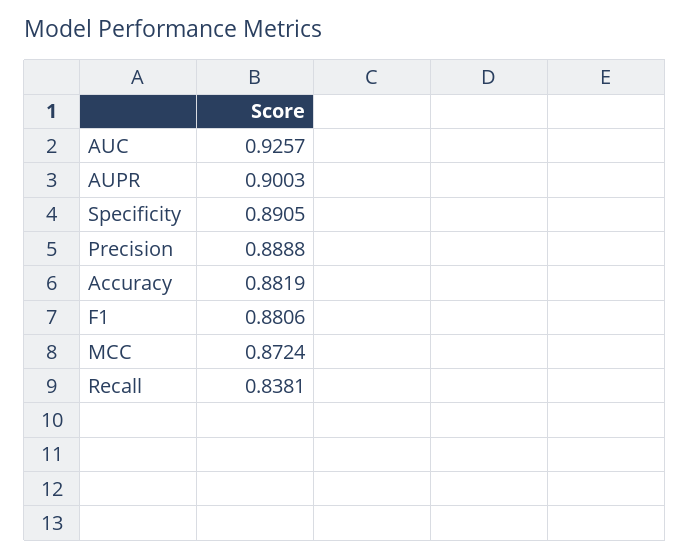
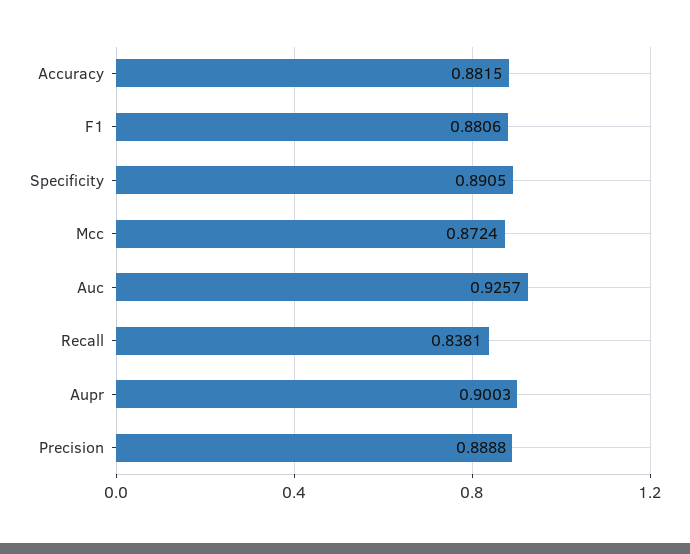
  {
    "AUC": 0.9257,
    "AUPR": 0.9003,
    "Specificity": 0.8905,
    "Precision": 0.8888,
-   "Accuracy": 0.8819,
+   "Accuracy": 0.8815,
    "F1": 0.8806,
    "MCC": 0.8724,
    "Recall": 0.8381
  }

